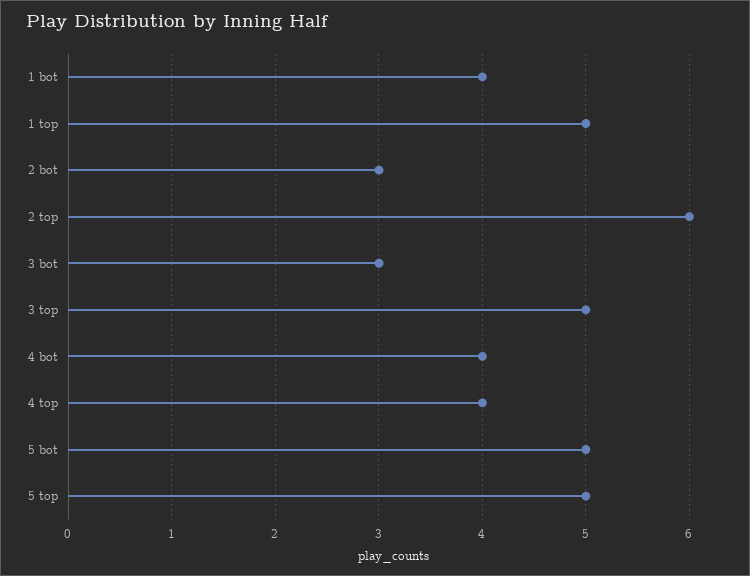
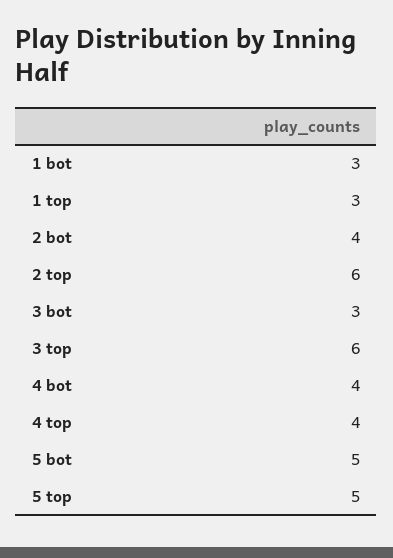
  {
-   "1 bot": 4,
+   "1 bot": 3,
-   "1 top": 5,
+   "1 top": 3,
-   "2 bot": 3,
+   "2 bot": 4,
    "2 top": 6,
    "3 bot": 3,
-   "3 top": 5,
+   "3 top": 6,
    "4 bot": 4,
    "4 top": 4,
    "5 bot": 5,
    "5 top": 5
  }

